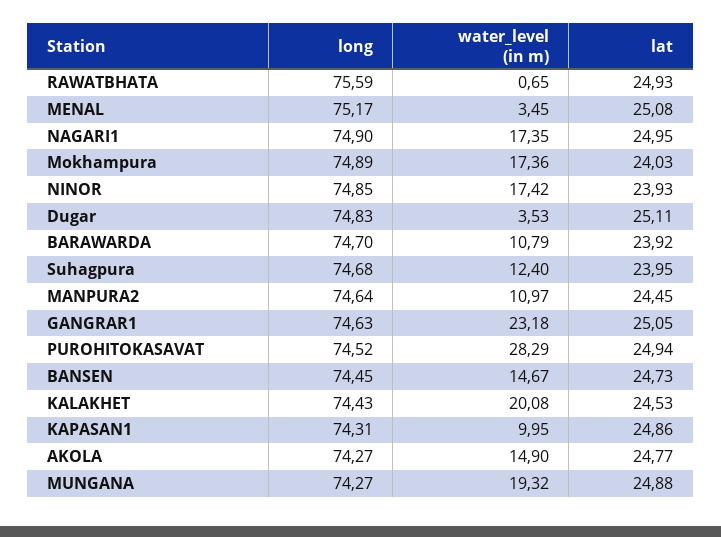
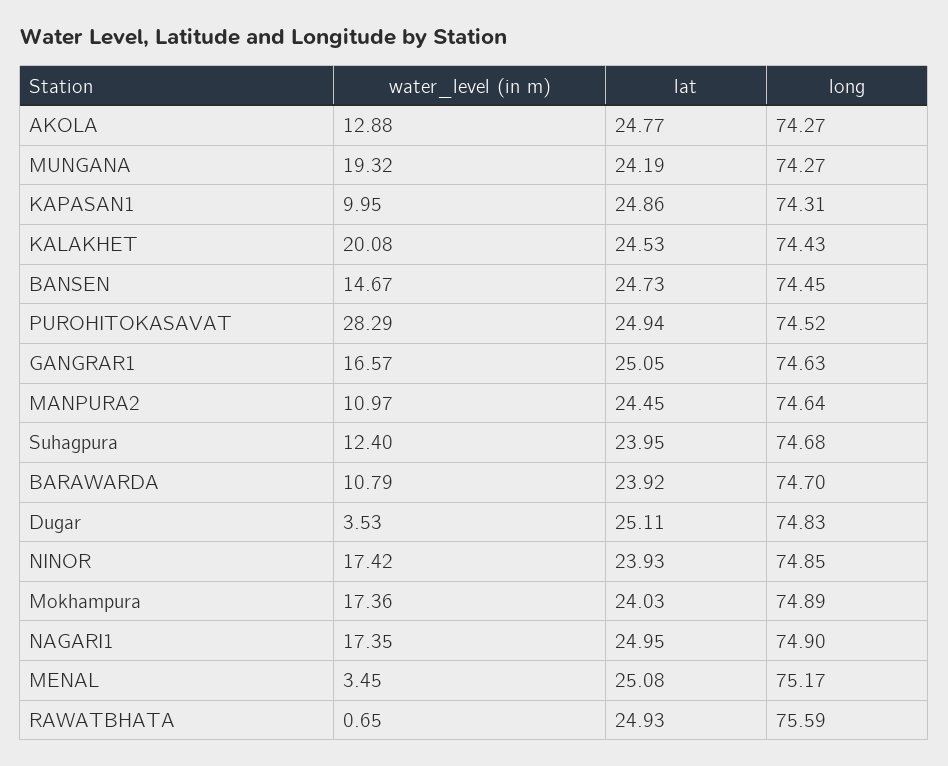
  {
    "long": {
      "RAWATBHATA": 75.59,
      "MENAL": 75.17,
      "NAGARI1": 74.9,
      "Mokhampura": 74.89,
      "NINOR": 74.85,
      "Dugar": 74.83,
      "BARAWARDA": 74.7,
      "Suhagpura": 74.68,
      "MANPURA2": 74.64,
      "GANGRAR1": 74.63,
      "PUROHITOKASAVAT": 74.52,
      "BANSEN": 74.45,
      "KALAKHET": 74.43,
      "KAPASAN1": 74.31,
      "AKOLA": 74.27,
      "MUNGANA": 74.27
    },
    "water_level (in m)": {
      "RAWATBHATA": 0.65,
      "MENAL": 3.45,
      "NAGARI1": 17.35,
      "Mokhampura": 17.36,
      "NINOR": 17.42,
      "Dugar": 3.53,
      "BARAWARDA": 10.79,
      "Suhagpura": 12.4,
      "MANPURA2": 10.97,
-     "GANGRAR1": 23.18,
+     "GANGRAR1": 16.57,
      "PUROHITOKASAVAT": 28.29,
      "BANSEN": 14.67,
      "KALAKHET": 20.08,
      "KAPASAN1": 9.95,
-     "AKOLA": 14.9,
+     "AKOLA": 12.88,
      "MUNGANA": 19.32
    },
    "lat": {
      "RAWATBHATA": 24.93,
      "MENAL": 25.08,
      "NAGARI1": 24.95,
      "Mokhampura": 24.03,
      "NINOR": 23.93,
      "Dugar": 25.11,
      "BARAWARDA": 23.92,
      "Suhagpura": 23.95,
      "MANPURA2": 24.45,
      "GANGRAR1": 25.05,
      "PUROHITOKASAVAT": 24.94,
      "BANSEN": 24.73,
      "KALAKHET": 24.53,
      "KAPASAN1": 24.86,
      "AKOLA": 24.77,
-     "MUNGANA": 24.88
+     "MUNGANA": 24.19
    }
  }

